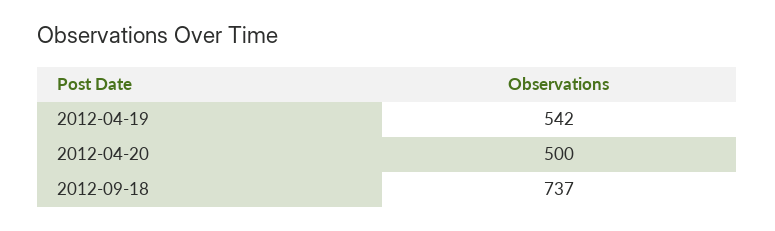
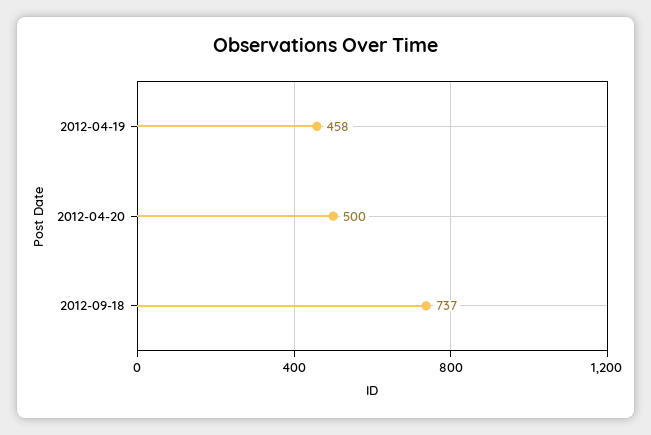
  {
-   "2012-04-19": 542,
+   "2012-04-19": 458,
    "2012-04-20": 500,
    "2012-09-18": 737
  }

